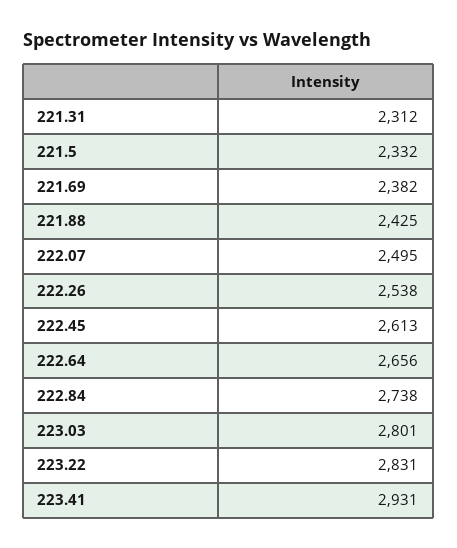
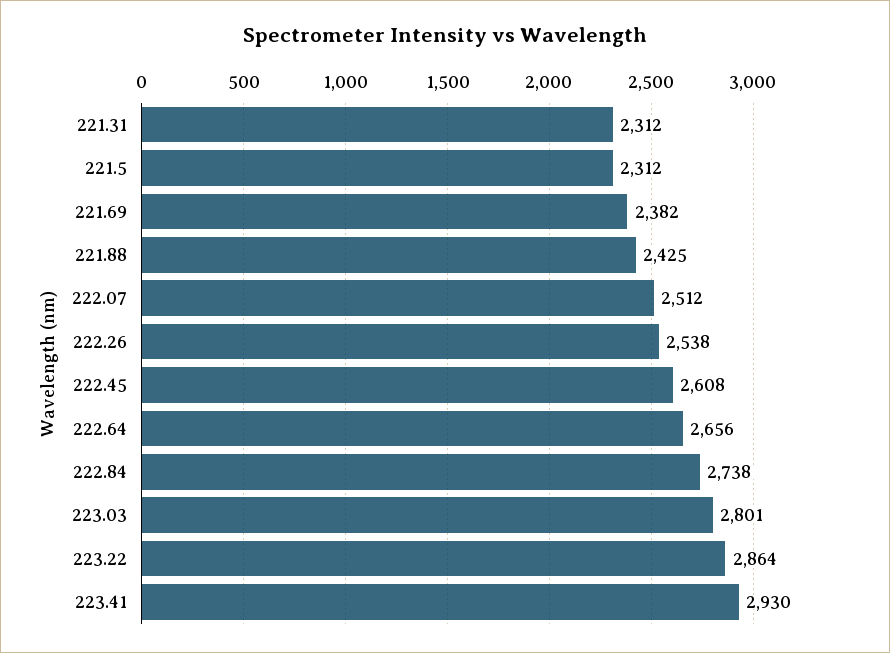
  {
    "221.31": 2312,
-   "221.5": 2332,
+   "221.5": 2312,
    "221.69": 2382,
    "221.88": 2425,
-   "222.07": 2495,
+   "222.07": 2512,
    "222.26": 2538,
-   "222.45": 2613,
+   "222.45": 2608,
    "222.64": 2656,
    "222.84": 2738,
    "223.03": 2801,
-   "223.22": 2831,
+   "223.22": 2864,
-   "223.41": 2931
+   "223.41": 2930
  }

